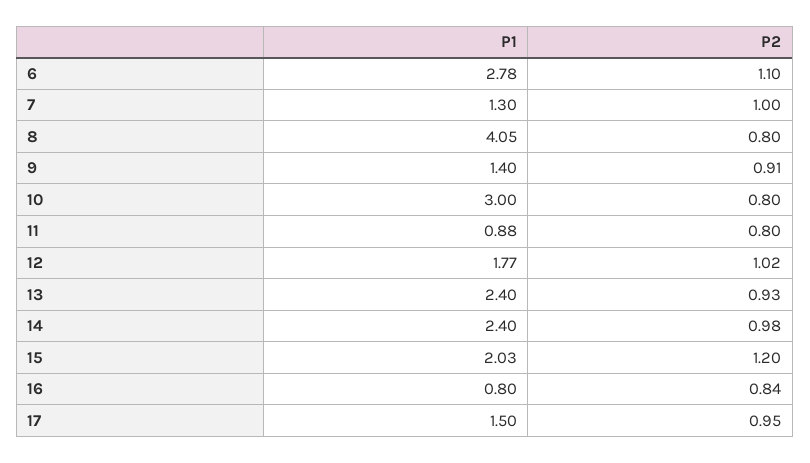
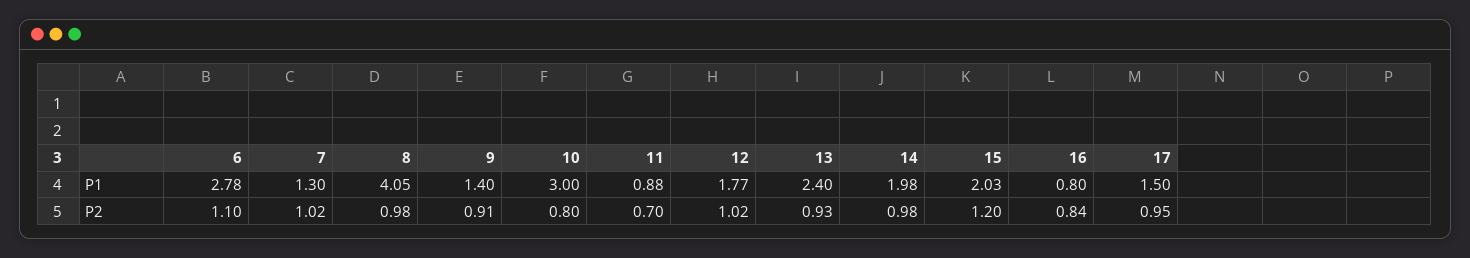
  {
    "P1": {
      "6": 2.78,
      "7": 1.3,
      "8": 4.05,
      "9": 1.4,
      "10": 3,
      "11": 0.88,
      "12": 1.77,
      "13": 2.4,
-     "14": 2.4,
+     "14": 1.98,
      "15": 2.03,
      "16": 0.8,
      "17": 1.5
    },
    "P2": {
      "6": 1.1,
-     "7": 1,
+     "7": 1.02,
-     "8": 0.8,
+     "8": 0.98,
      "9": 0.91,
      "10": 0.8,
-     "11": 0.8,
+     "11": 0.7,
      "12": 1.02,
      "13": 0.93,
      "14": 0.98,
      "15": 1.2,
      "16": 0.84,
      "17": 0.95
    }
  }

